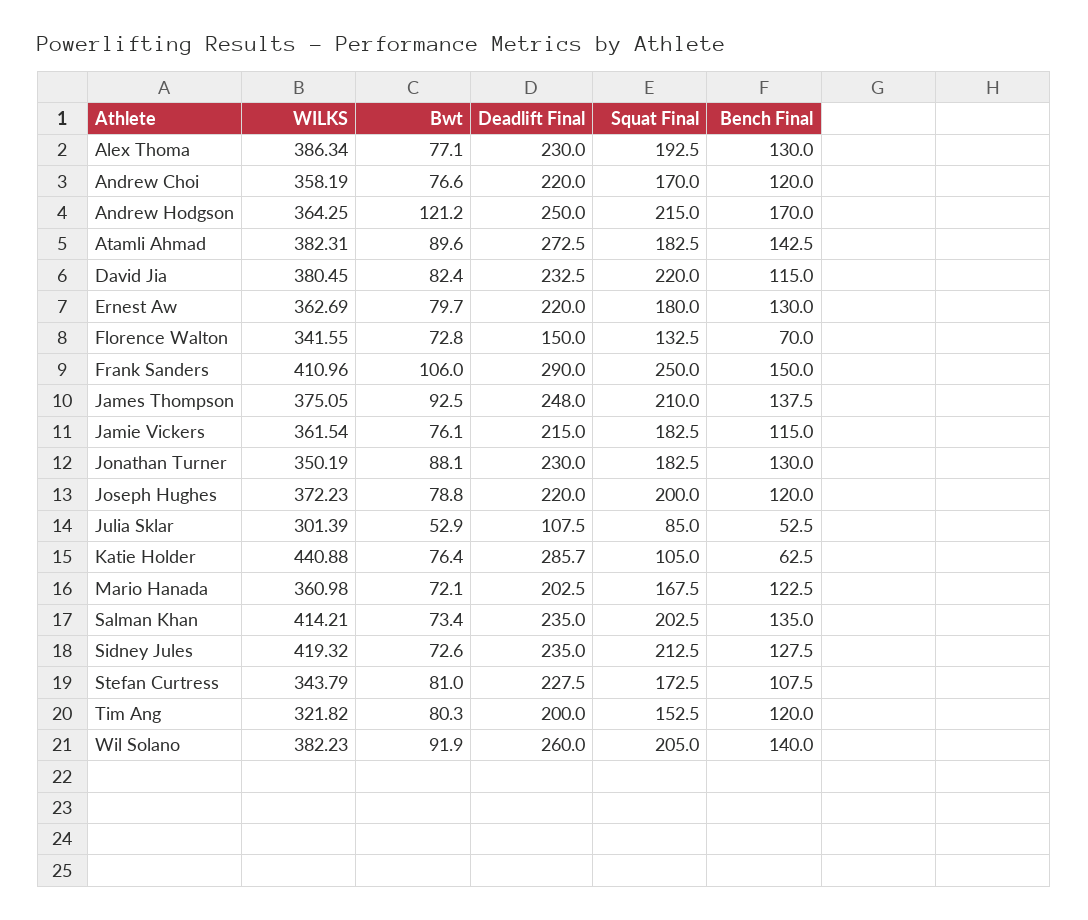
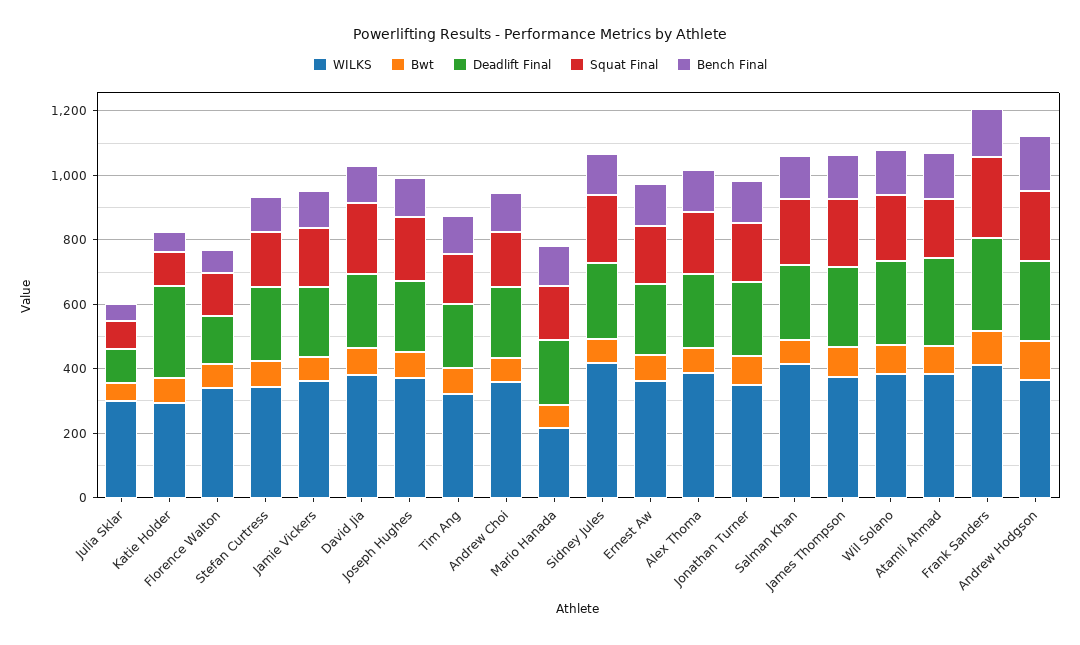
  {
    "WILKS": {
      "Alex Thoma": 386.34,
      "Andrew Choi": 358.19,
      "Andrew Hodgson": 364.25,
      "Atamli Ahmad": 382.31,
      "David Jia": 380.45,
      "Ernest Aw": 362.69,
      "Florence Walton": 341.55,
      "Frank Sanders": 410.96,
      "James Thompson": 375.05,
      "Jamie Vickers": 361.54,
      "Jonathan Turner": 350.19,
      "Joseph Hughes": 372.23,
      "Julia Sklar": 301.39,
-     "Katie Holder": 440.88,
+     "Katie Holder": 300,
-     "Mario Hanada": 360.98,
+     "Mario Hanada": 200,
      "Salman Khan": 414.21,
      "Sidney Jules": 419.32,
      "Stefan Curtress": 343.79,
      "Tim Ang": 321.82,
      "Wil Solano": 382.23
    },
    "Bwt": {
      "Alex Thoma": 77.1,
      "Andrew Choi": 76.6,
      "Andrew Hodgson": 121.2,
      "Atamli Ahmad": 89.6,
      "David Jia": 82.4,
      "Ernest Aw": 79.7,
      "Florence Walton": 72.8,
      "Frank Sanders": 106,
      "James Thompson": 92.5,
      "Jamie Vickers": 76.1,
      "Jonathan Turner": 88.1,
      "Joseph Hughes": 78.8,
      "Julia Sklar": 52.9,
      "Katie Holder": 76.4,
      "Mario Hanada": 72.1,
      "Salman Khan": 73.4,
      "Sidney Jules": 72.6,
      "Stefan Curtress": 81,
      "Tim Ang": 80.3,
      "Wil Solano": 91.9
    },
    "Deadlift Final": {
      "Alex Thoma": 230,
      "Andrew Choi": 220,
      "Andrew Hodgson": 250,
      "Atamli Ahmad": 272.5,
      "David Jia": 232.5,
      "Ernest Aw": 220,
      "Florence Walton": 150,
      "Frank Sanders": 290,
      "James Thompson": 248,
      "Jamie Vickers": 215,
      "Jonathan Turner": 230,
      "Joseph Hughes": 220,
      "Julia Sklar": 107.5,
      "Katie Holder": 285.7,
      "Mario Hanada": 202.5,
      "Salman Khan": 235,
      "Sidney Jules": 235,
      "Stefan Curtress": 227.5,
      "Tim Ang": 200,
      "Wil Solano": 260
    },
    "Squat Final": {
      "Alex Thoma": 192.5,
      "Andrew Choi": 170,
      "Andrew Hodgson": 215,
      "Atamli Ahmad": 182.5,
      "David Jia": 220,
      "Ernest Aw": 180,
      "Florence Walton": 132.5,
      "Frank Sanders": 250,
      "James Thompson": 210,
      "Jamie Vickers": 182.5,
      "Jonathan Turner": 182.5,
      "Joseph Hughes": 200,
      "Julia Sklar": 85,
      "Katie Holder": 105,
      "Mario Hanada": 167.5,
      "Salman Khan": 202.5,
      "Sidney Jules": 212.5,
      "Stefan Curtress": 172.5,
      "Tim Ang": 152.5,
      "Wil Solano": 205
    },
    "Bench Final": {
      "Alex Thoma": 130,
      "Andrew Choi": 120,
      "Andrew Hodgson": 170,
      "Atamli Ahmad": 142.5,
      "David Jia": 115,
      "Ernest Aw": 130,
      "Florence Walton": 70,
      "Frank Sanders": 150,
      "James Thompson": 137.5,
      "Jamie Vickers": 115,
      "Jonathan Turner": 130,
      "Joseph Hughes": 120,
      "Julia Sklar": 52.5,
      "Katie Holder": 62.5,
      "Mario Hanada": 122.5,
      "Salman Khan": 135,
      "Sidney Jules": 127.5,
      "Stefan Curtress": 107.5,
      "Tim Ang": 120,
      "Wil Solano": 140
    }
  }

